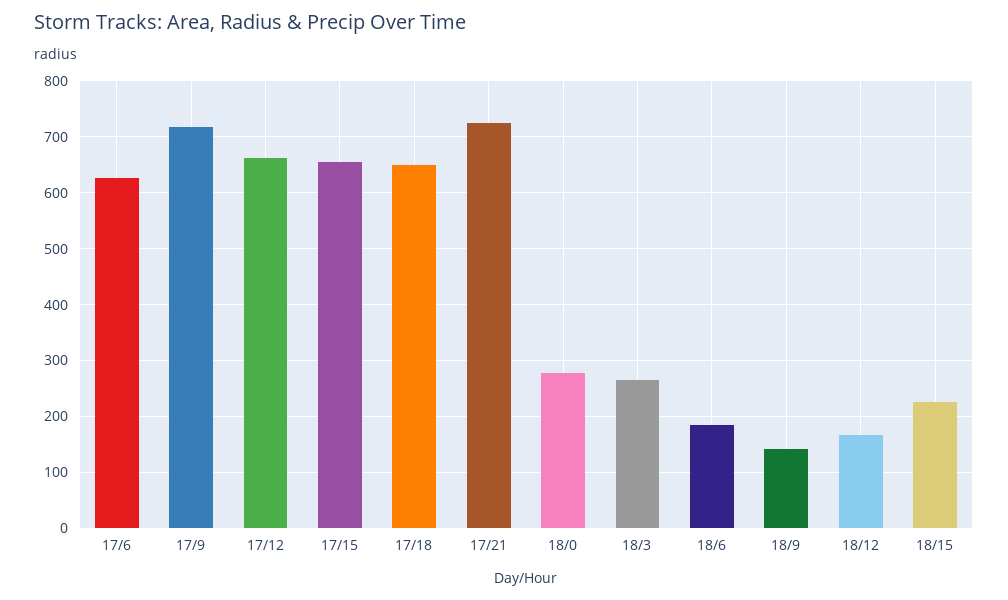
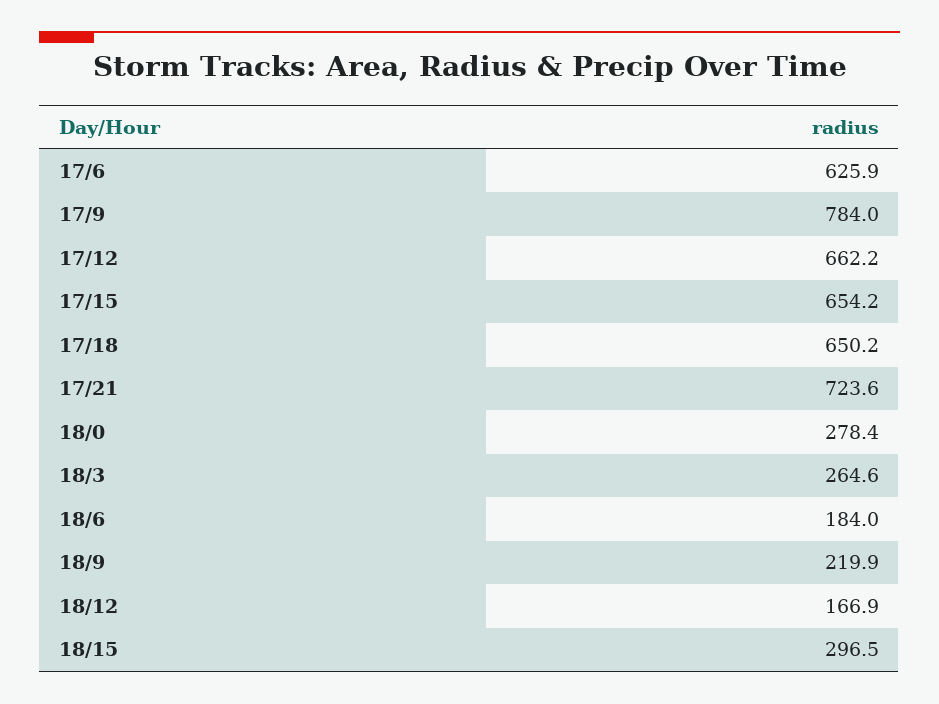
  {
    "17/6": 625.9,
-   "17/9": 720,
+   "17/9": 784,
    "17/12": 662.2,
    "17/15": 654.2,
    "17/18": 650.2,
    "17/21": 723.6,
    "18/0": 278.4,
    "18/3": 264.6,
    "18/6": 184,
-   "18/9": 140,
+   "18/9": 219.9,
    "18/12": 166.9,
-   "18/15": 220
+   "18/15": 296.5
  }

